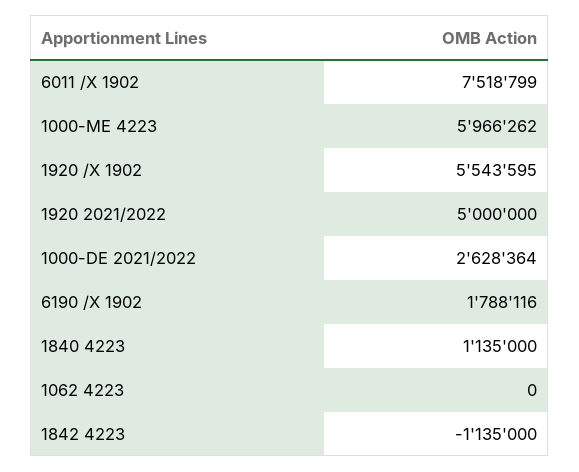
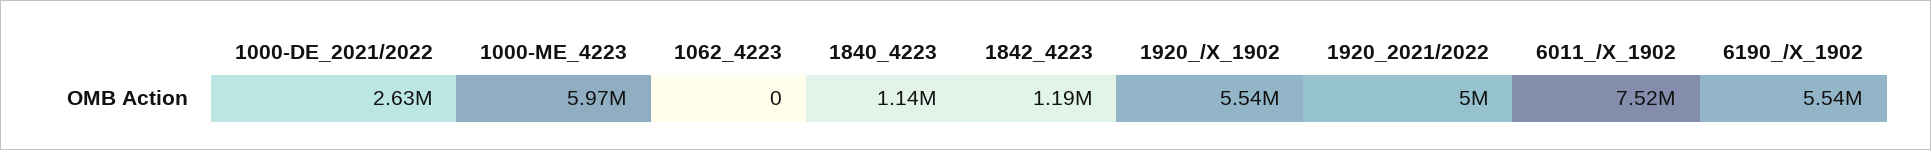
  {
    "6011 /X 1902": 7518799,
    "1000-ME 4223": 5966262,
    "1920 /X 1902": 5543595,
    "1920 2021/2022": 5000000,
    "1000-DE 2021/2022": 2628364,
-   "6190 /X 1902": 1788116,
+   "6190 /X 1902": 5540000,
    "1840 4223": 1135000,
    "1062 4223": 0,
-   "1842 4223": -1135000
+   "1842 4223": 1190000
  }

